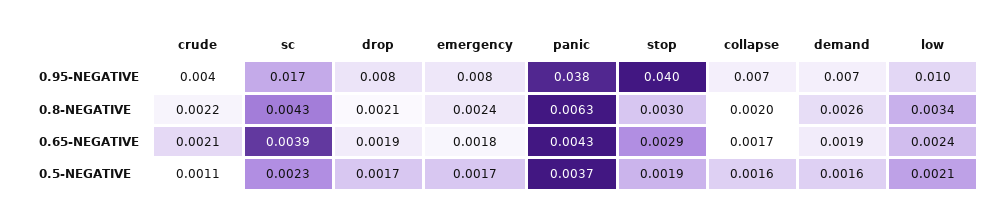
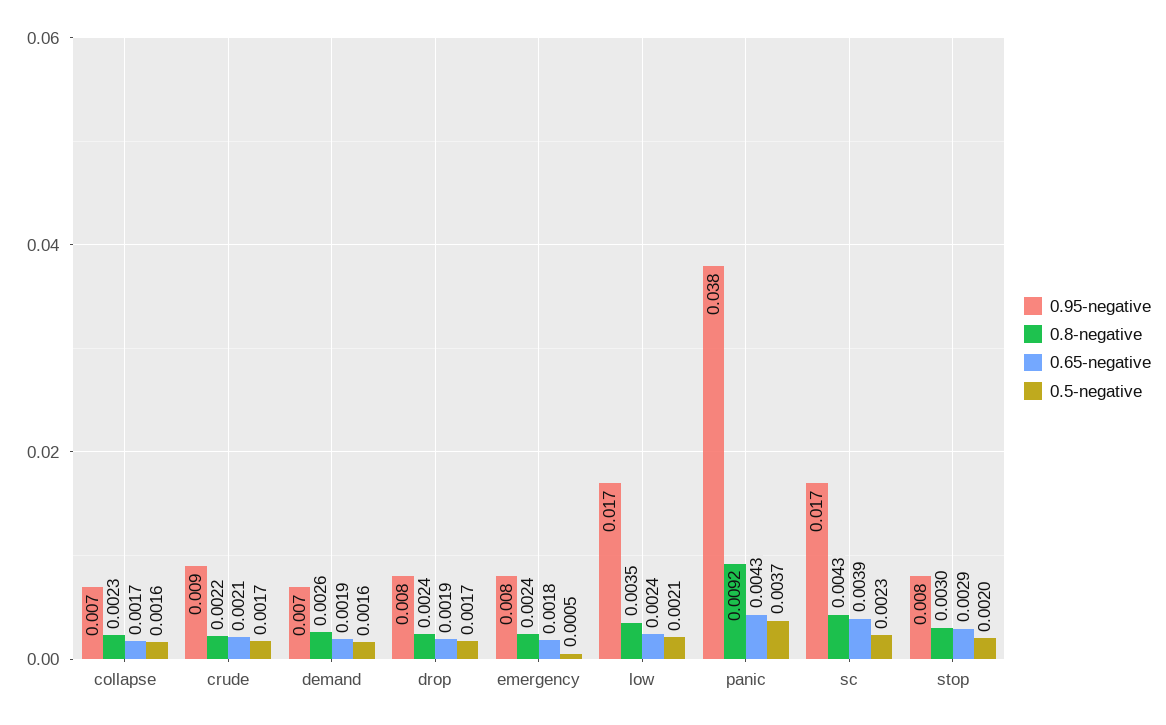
  {
    "0.95-NEGATIVE": {
-     "crude": 0.004,
+     "crude": 0.009,
      "sc": 0.017,
      "drop": 0.008,
      "emergency": 0.008,
      "panic": 0.038,
-     "stop": 0.04,
+     "stop": 0.008,
      "collapse": 0.007,
      "demand": 0.007,
-     "low": 0.01
+     "low": 0.017
    },
    "0.8-NEGATIVE": {
      "crude": 0.0022,
      "sc": 0.0043,
-     "drop": 0.0021,
+     "drop": 0.0024,
      "emergency": 0.0024,
-     "panic": 0.0063,
+     "panic": 0.0092,
      "stop": 0.003,
-     "collapse": 0.002,
+     "collapse": 0.0023,
      "demand": 0.0026,
-     "low": 0.0034
+     "low": 0.0035
    },
    "0.65-NEGATIVE": {
      "crude": 0.0021,
      "sc": 0.0039,
      "drop": 0.0019,
      "emergency": 0.0018,
      "panic": 0.0043,
      "stop": 0.0029,
      "collapse": 0.0017,
      "demand": 0.0019,
      "low": 0.0024
    },
    "0.5-NEGATIVE": {
-     "crude": 0.0011,
+     "crude": 0.0017,
      "sc": 0.0023,
      "drop": 0.0017,
-     "emergency": 0.0017,
+     "emergency": 0.0005,
      "panic": 0.0037,
-     "stop": 0.0019,
+     "stop": 0.002,
      "collapse": 0.0016,
      "demand": 0.0016,
      "low": 0.0021
    }
  }

